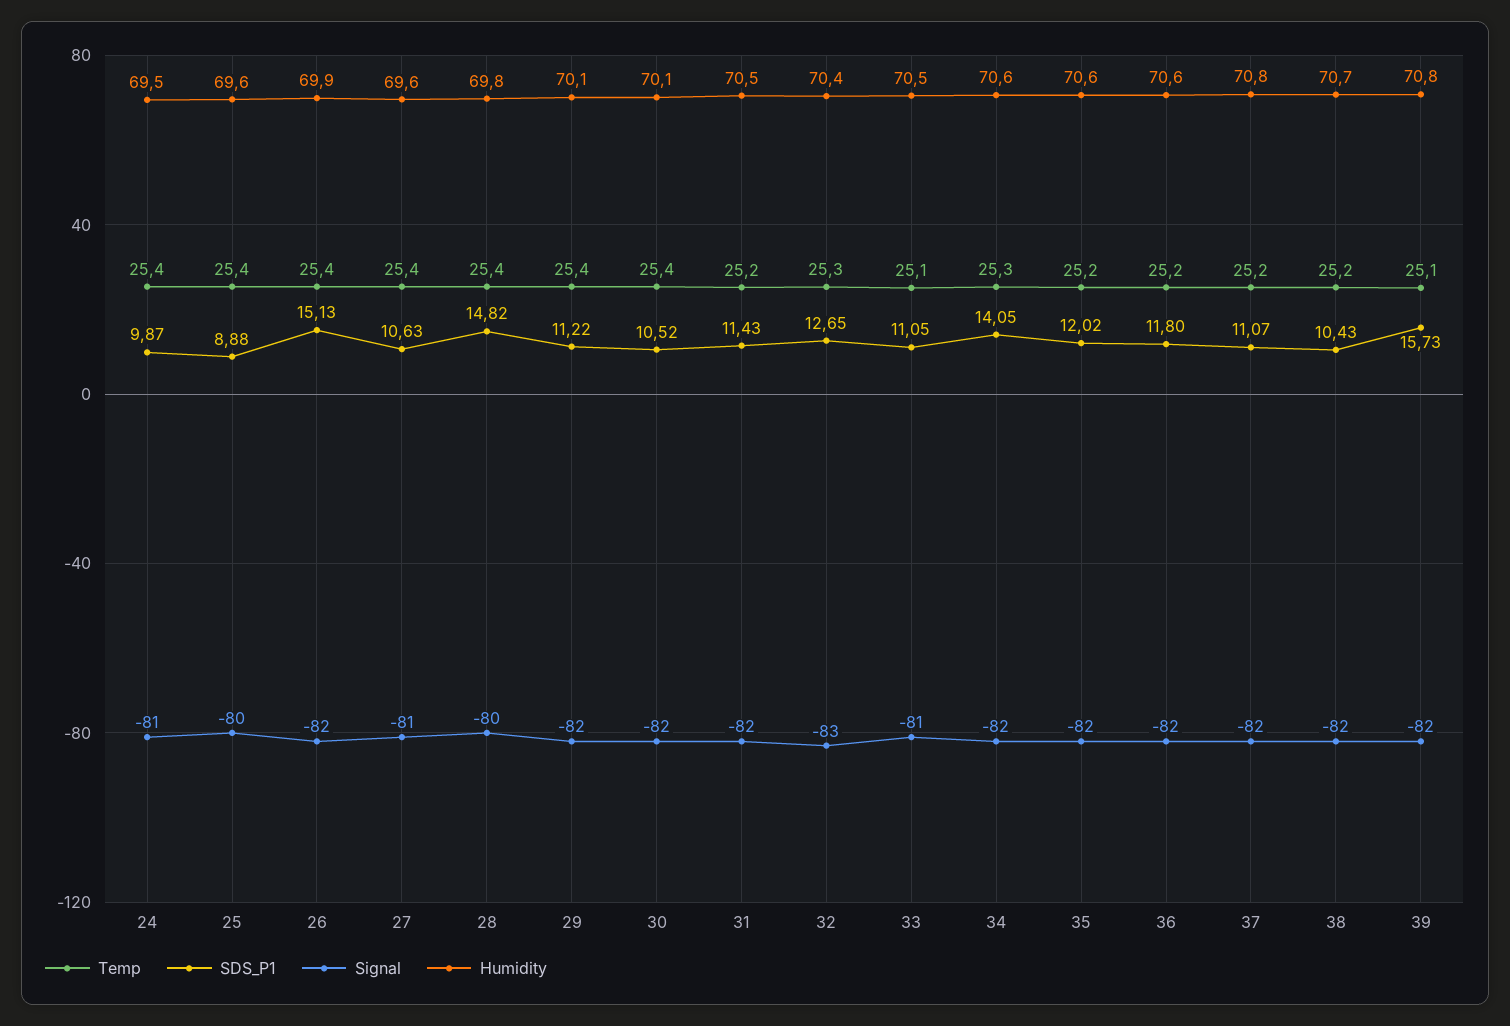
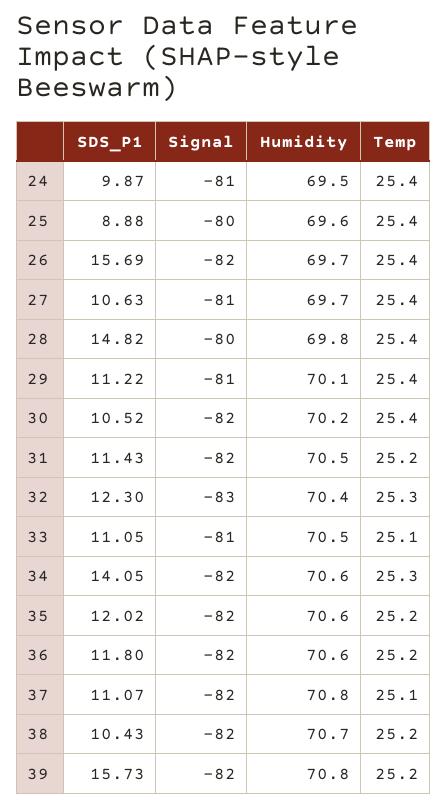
  {
    "Temp": {
      "24": 25.4,
      "25": 25.4,
      "26": 25.4,
      "27": 25.4,
      "28": 25.4,
      "29": 25.4,
      "30": 25.4,
      "31": 25.2,
      "32": 25.3,
      "33": 25.1,
      "34": 25.3,
      "35": 25.2,
      "36": 25.2,
-     "37": 25.2,
+     "37": 25.1,
      "38": 25.2,
-     "39": 25.1
+     "39": 25.2
    },
    "SDS_P1": {
      "24": 9.87,
      "25": 8.88,
-     "26": 15.13,
+     "26": 15.69,
      "27": 10.63,
      "28": 14.82,
      "29": 11.22,
      "30": 10.52,
      "31": 11.43,
-     "32": 12.65,
+     "32": 12.3,
      "33": 11.05,
      "34": 14.05,
      "35": 12.02,
      "36": 11.8,
      "37": 11.07,
      "38": 10.43,
      "39": 15.73
    },
    "Signal": {
      "24": -81,
      "25": -80,
      "26": -82,
      "27": -81,
      "28": -80,
-     "29": -82,
+     "29": -81,
      "30": -82,
      "31": -82,
      "32": -83,
      "33": -81,
      "34": -82,
      "35": -82,
      "36": -82,
      "37": -82,
      "38": -82,
      "39": -82
    },
    "Humidity": {
      "24": 69.5,
      "25": 69.6,
-     "26": 69.9,
+     "26": 69.7,
-     "27": 69.6,
+     "27": 69.7,
      "28": 69.8,
      "29": 70.1,
-     "30": 70.1,
+     "30": 70.2,
      "31": 70.5,
      "32": 70.4,
      "33": 70.5,
      "34": 70.6,
      "35": 70.6,
      "36": 70.6,
      "37": 70.8,
      "38": 70.7,
      "39": 70.8
    }
  }

